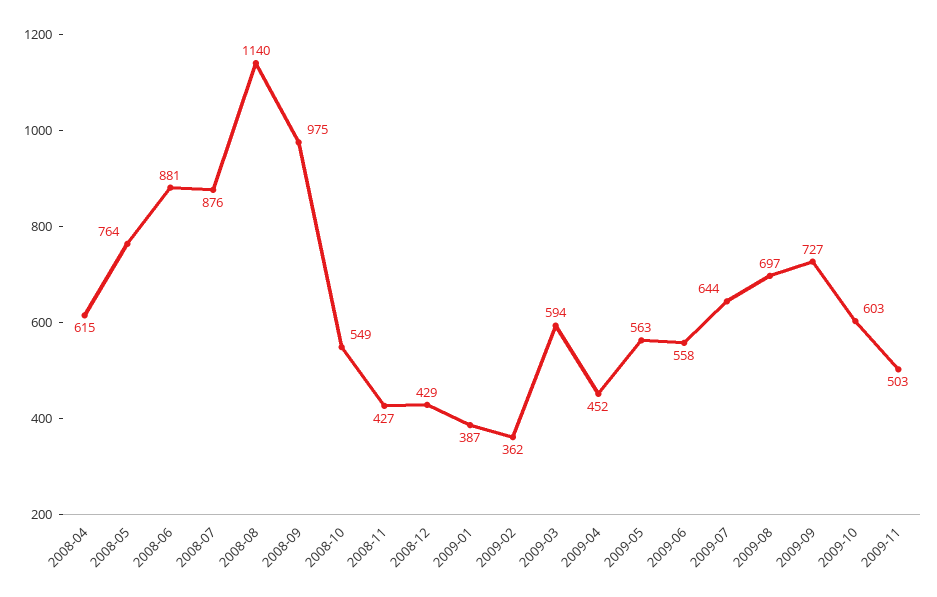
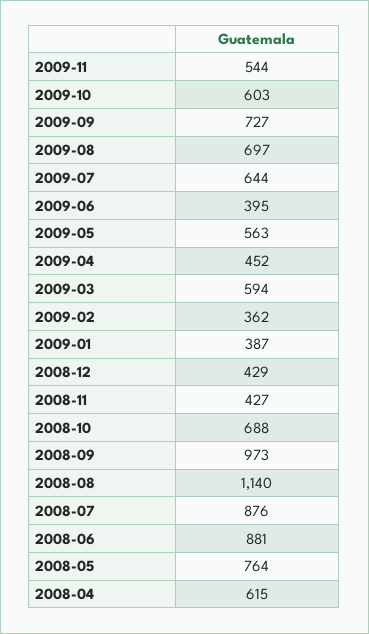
  {
    "2008-04": 615,
    "2008-05": 764,
    "2008-06": 881,
    "2008-07": 876,
    "2008-08": 1140,
-   "2008-09": 975,
+   "2008-09": 973,
-   "2008-10": 549,
+   "2008-10": 688,
    "2008-11": 427,
    "2008-12": 429,
    "2009-01": 387,
    "2009-02": 362,
    "2009-03": 594,
    "2009-04": 452,
    "2009-05": 563,
-   "2009-06": 558,
+   "2009-06": 395,
    "2009-07": 644,
    "2009-08": 697,
    "2009-09": 727,
    "2009-10": 603,
-   "2009-11": 503
+   "2009-11": 544
  }

